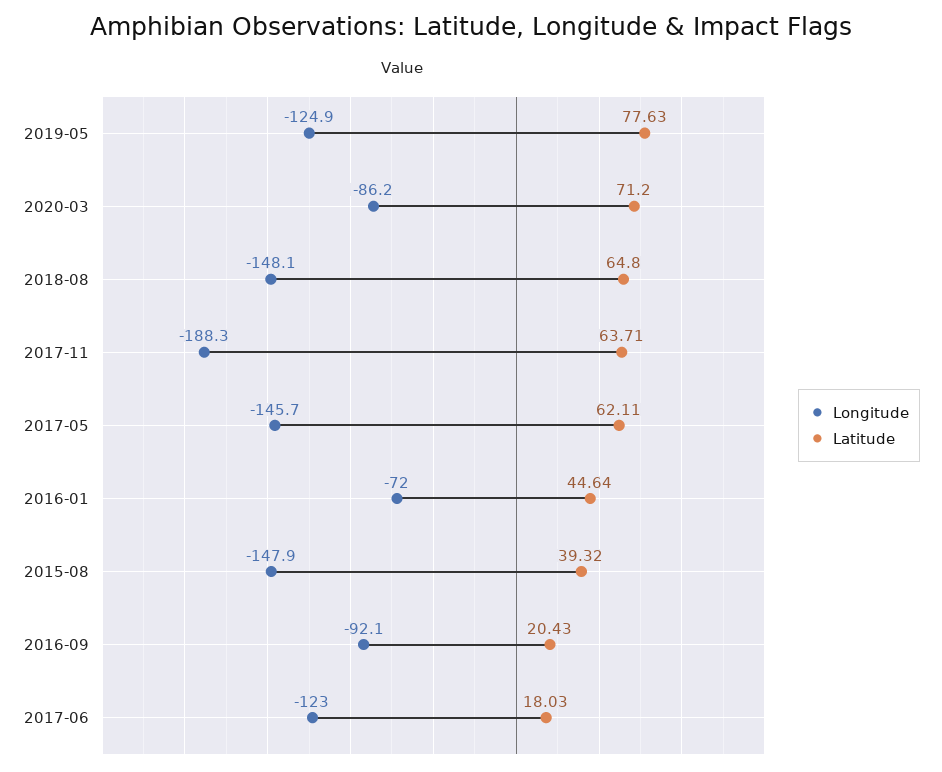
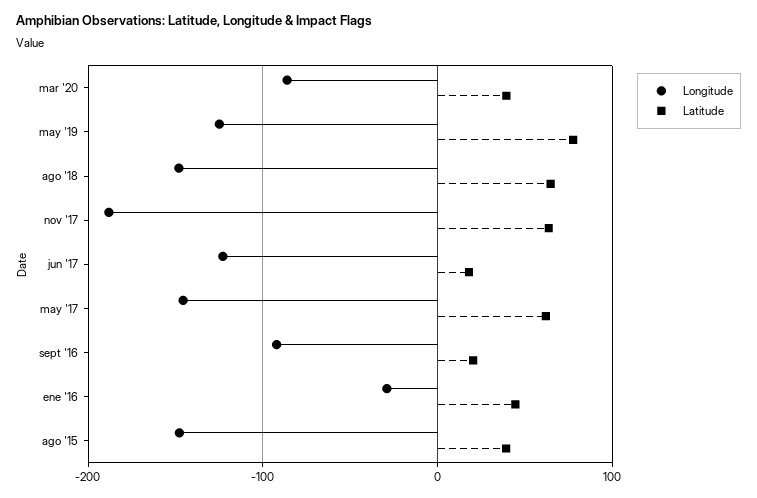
  {
    "Longitude": {
      "2019-05": -124.9,
      "2020-03": -86.2,
      "2018-08": -148.1,
      "2017-11": -188.3,
      "2017-05": -145.7,
-     "2016-01": -72,
+     "2016-01": -30,
      "2015-08": -147.9,
      "2016-09": -92.1,
      "2017-06": -123
    },
    "Latitude": {
      "2019-05": 77.63,
-     "2020-03": 71.2,
+     "2020-03": 40,
      "2018-08": 64.8,
      "2017-11": 63.71,
      "2017-05": 62.11,
      "2016-01": 44.64,
      "2015-08": 39.32,
      "2016-09": 20.43,
      "2017-06": 18.03
    }
  }

